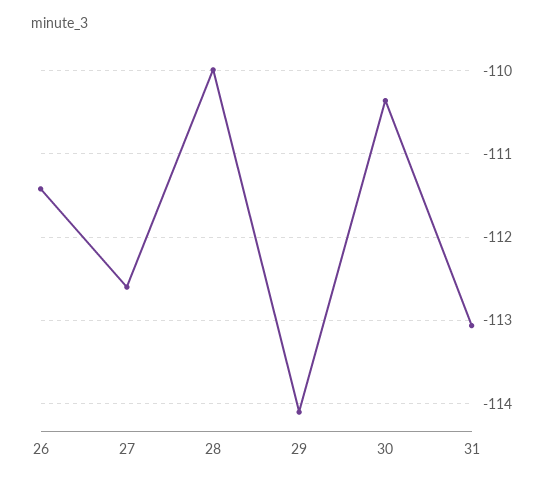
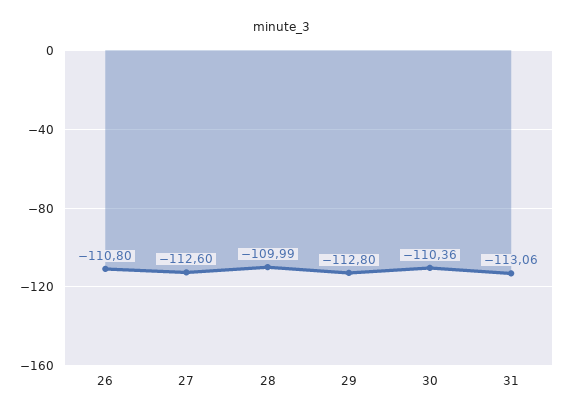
  {
-   "26": -111.4,
+   "26": -110.8,
    "27": -112.6,
    "28": -109.99,
-   "29": -114.1,
+   "29": -112.8,
    "30": -110.36,
    "31": -113.06
  }

